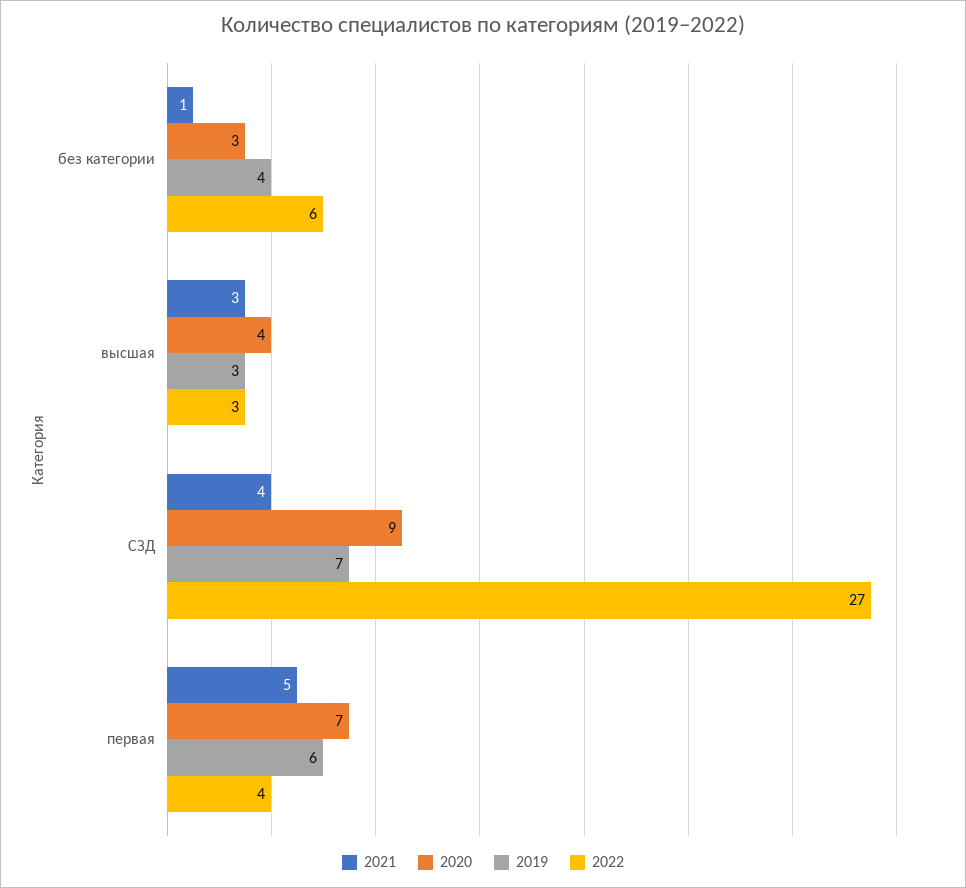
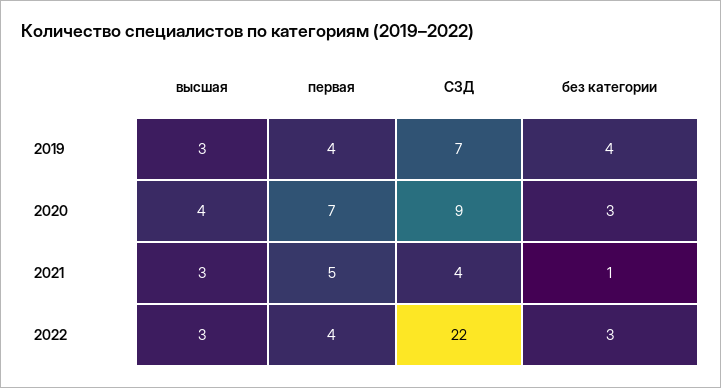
  {
    "2021": {
      "без категории": 1,
      "высшая": 3,
      "СЗД": 4,
      "первая": 5
    },
    "2020": {
      "без категории": 3,
      "высшая": 4,
      "СЗД": 9,
      "первая": 7
    },
    "2019": {
      "без категории": 4,
      "высшая": 3,
      "СЗД": 7,
-     "первая": 6
+     "первая": 4
    },
    "2022": {
-     "без категории": 6,
+     "без категории": 3,
      "высшая": 3,
-     "СЗД": 27,
+     "СЗД": 22,
      "первая": 4
    }
  }

